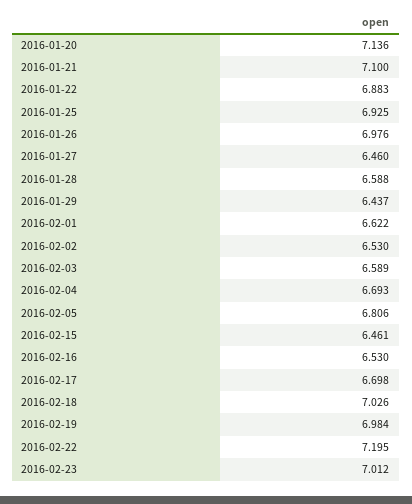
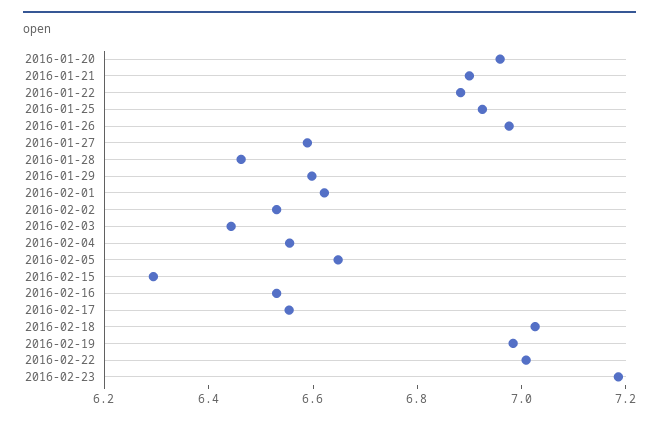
  {
-   "2016-01-20": 7.136,
+   "2016-01-20": 6.95,
-   "2016-01-21": 7.1,
+   "2016-01-21": 6.9,
    "2016-01-22": 6.883,
    "2016-01-25": 6.925,
    "2016-01-26": 6.976,
-   "2016-01-27": 6.46,
+   "2016-01-27": 6.6,
-   "2016-01-28": 6.588,
+   "2016-01-28": 6.45,
-   "2016-01-29": 6.437,
+   "2016-01-29": 6.6,
    "2016-02-01": 6.622,
    "2016-02-02": 6.53,
-   "2016-02-03": 6.589,
+   "2016-02-03": 6.45,
-   "2016-02-04": 6.693,
+   "2016-02-04": 6.55,
-   "2016-02-05": 6.806,
+   "2016-02-05": 6.65,
-   "2016-02-15": 6.461,
+   "2016-02-15": 6.3,
    "2016-02-16": 6.53,
-   "2016-02-17": 6.698,
+   "2016-02-17": 6.55,
    "2016-02-18": 7.026,
    "2016-02-19": 6.984,
-   "2016-02-22": 7.195,
+   "2016-02-22": 7,
-   "2016-02-23": 7.012
+   "2016-02-23": 7.2
  }

